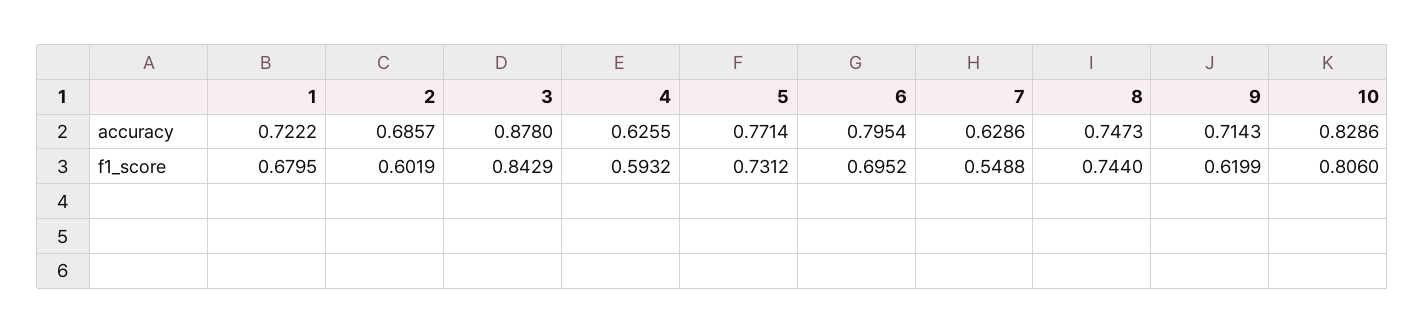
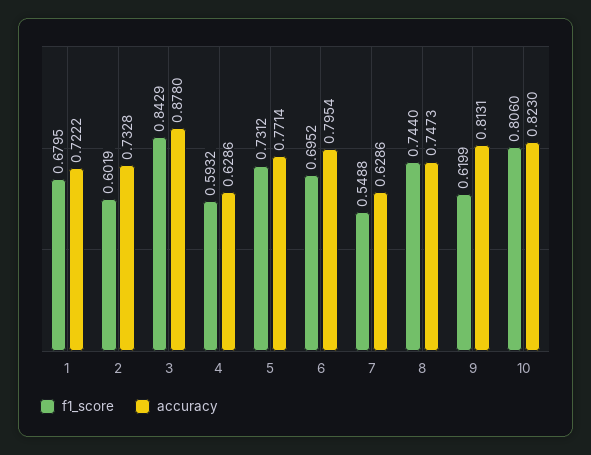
  {
    "accuracy": {
      "1": 0.7222,
-     "2": 0.6857,
+     "2": 0.7328,
      "3": 0.878,
-     "4": 0.6255,
+     "4": 0.6286,
      "5": 0.7714,
      "6": 0.7954,
      "7": 0.6286,
      "8": 0.7473,
-     "9": 0.7143,
+     "9": 0.8131,
-     "10": 0.8286
+     "10": 0.823
    },
    "f1_score": {
      "1": 0.6795,
      "2": 0.6019,
      "3": 0.8429,
      "4": 0.5932,
      "5": 0.7312,
      "6": 0.6952,
      "7": 0.5488,
      "8": 0.744,
      "9": 0.6199,
      "10": 0.806
    }
  }

